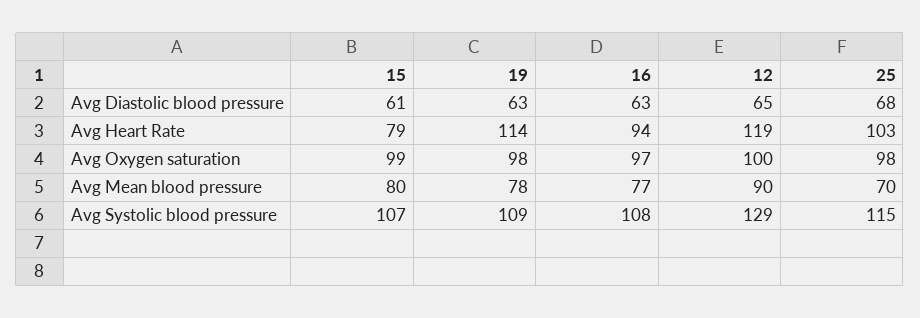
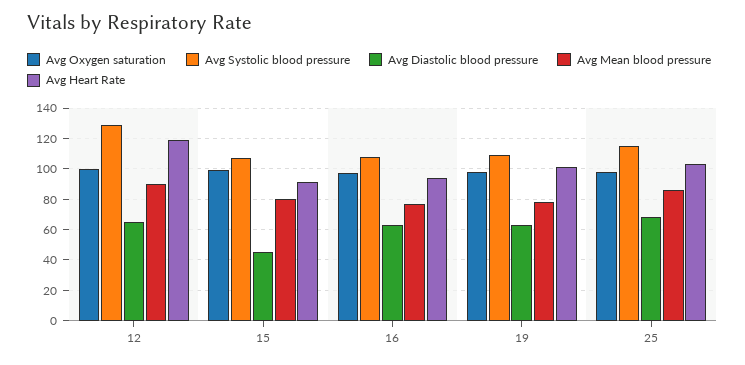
  {
    "Avg Diastolic blood pressure": {
-     "15": 61,
+     "15": 45,
      "19": 63,
      "16": 63,
      "12": 65,
      "25": 68
    },
    "Avg Heart Rate": {
-     "15": 79,
+     "15": 90,
-     "19": 114,
+     "19": 100,
      "16": 94,
      "12": 119,
      "25": 103
    },
    "Avg Oxygen saturation": {
      "15": 99,
      "19": 98,
      "16": 97,
      "12": 100,
      "25": 98
    },
    "Avg Mean blood pressure": {
      "15": 80,
      "19": 78,
      "16": 77,
      "12": 90,
-     "25": 70
+     "25": 85
    },
    "Avg Systolic blood pressure": {
      "15": 107,
      "19": 109,
      "16": 108,
      "12": 129,
      "25": 115
    }
  }

